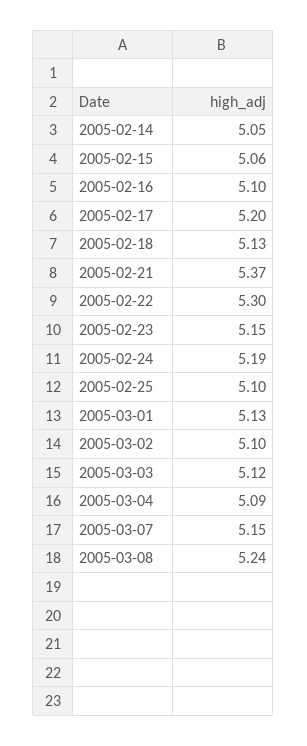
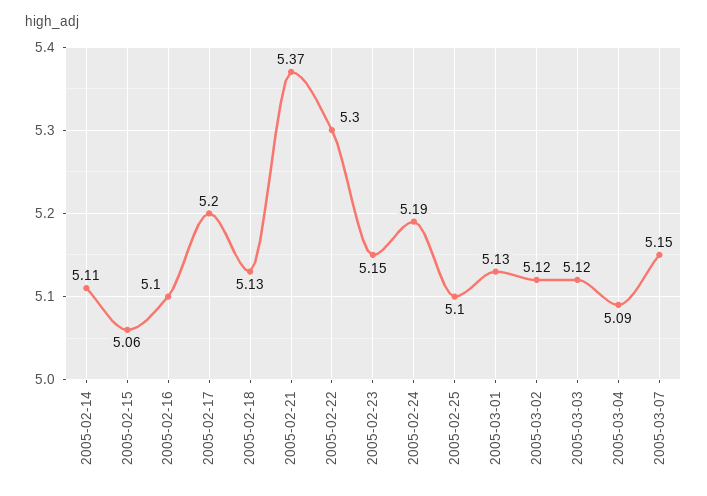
  {
-   "2005-02-14": 5.05,
+   "2005-02-14": 5.11,
    "2005-02-15": 5.06,
    "2005-02-16": 5.1,
    "2005-02-17": 5.2,
    "2005-02-18": 5.13,
    "2005-02-21": 5.37,
    "2005-02-22": 5.3,
    "2005-02-23": 5.15,
    "2005-02-24": 5.19,
    "2005-02-25": 5.1,
    "2005-03-01": 5.13,
-   "2005-03-02": 5.1,
+   "2005-03-02": 5.12,
    "2005-03-03": 5.12,
    "2005-03-04": 5.09,
-   "2005-03-07": 5.15,
+   "2005-03-07": 5.15
-   "2005-03-08": 5.24
  }

